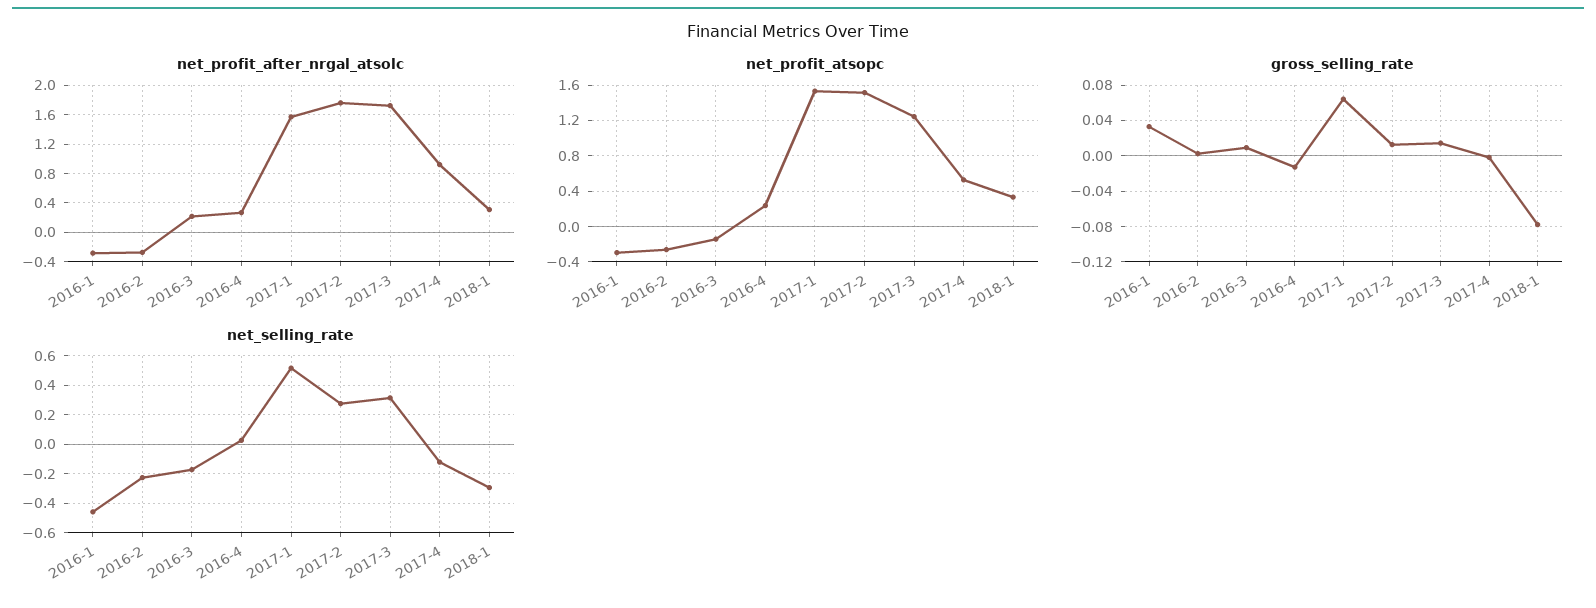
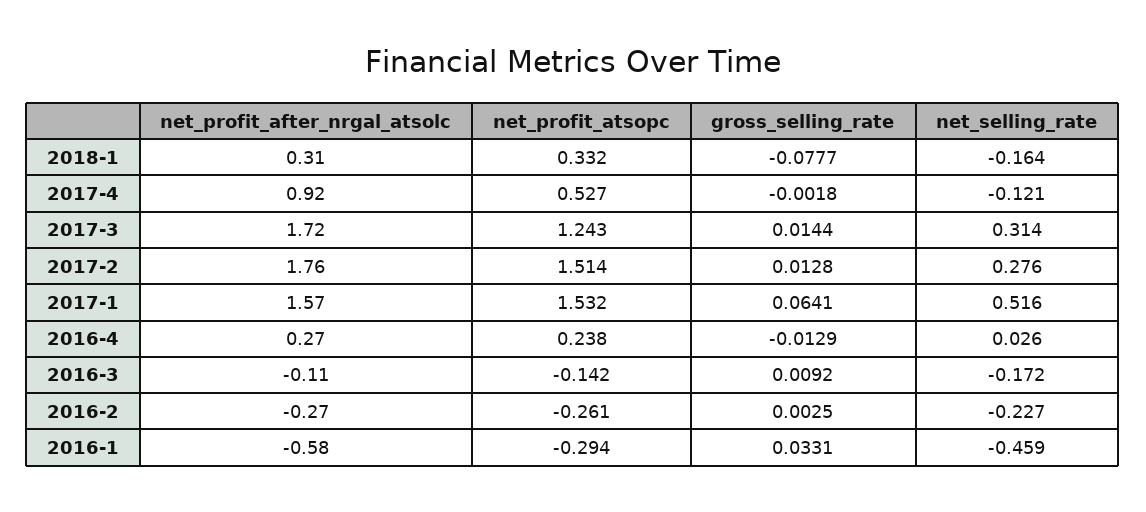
  {
    "net_profit_after_nrgal_atsolc": {
-     "2016-1": -0.3,
+     "2016-1": -0.58,
      "2016-2": -0.27,
-     "2016-3": 0.2,
+     "2016-3": -0.11,
      "2016-4": 0.27,
      "2017-1": 1.57,
      "2017-2": 1.76,
      "2017-3": 1.72,
      "2017-4": 0.92,
      "2018-1": 0.31
    },
    "net_profit_atsopc": {
      "2016-1": -0.294,
      "2016-2": -0.261,
      "2016-3": -0.142,
      "2016-4": 0.238,
      "2017-1": 1.532,
      "2017-2": 1.514,
      "2017-3": 1.243,
      "2017-4": 0.527,
      "2018-1": 0.332
    },
    "gross_selling_rate": {
      "2016-1": 0.0331,
      "2016-2": 0.0025,
      "2016-3": 0.0092,
      "2016-4": -0.0129,
      "2017-1": 0.0641,
      "2017-2": 0.0128,
      "2017-3": 0.0144,
      "2017-4": -0.0018,
      "2018-1": -0.0777
    },
    "net_selling_rate": {
      "2016-1": -0.459,
      "2016-2": -0.227,
      "2016-3": -0.172,
      "2016-4": 0.026,
      "2017-1": 0.516,
      "2017-2": 0.276,
      "2017-3": 0.314,
      "2017-4": -0.121,
-     "2018-1": -0.3
+     "2018-1": -0.164
    }
  }

